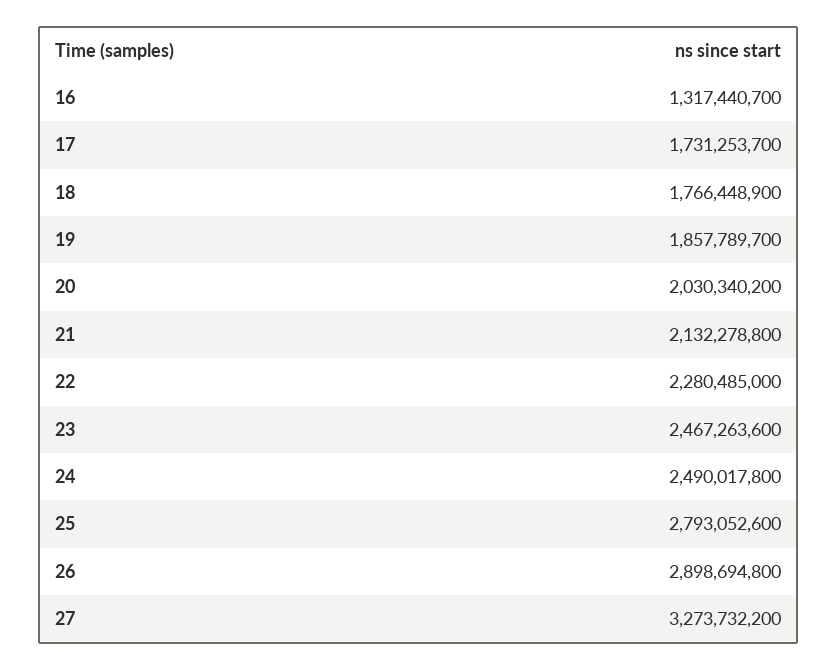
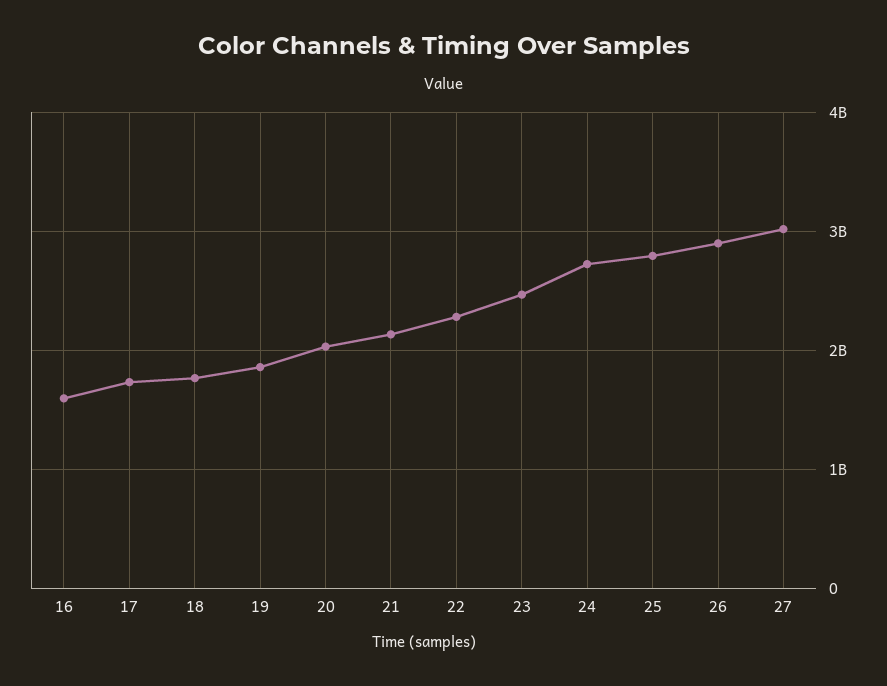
  {
-   "16": 1317440700,
+   "16": 1600000000,
    "17": 1731253700,
    "18": 1766448900,
    "19": 1857789700,
    "20": 2030340200,
    "21": 2132278800,
    "22": 2280485000,
    "23": 2467263600,
-   "24": 2490017800,
+   "24": 2700000000,
    "25": 2793052600,
    "26": 2898694800,
-   "27": 3273732200
+   "27": 3000000000
  }

